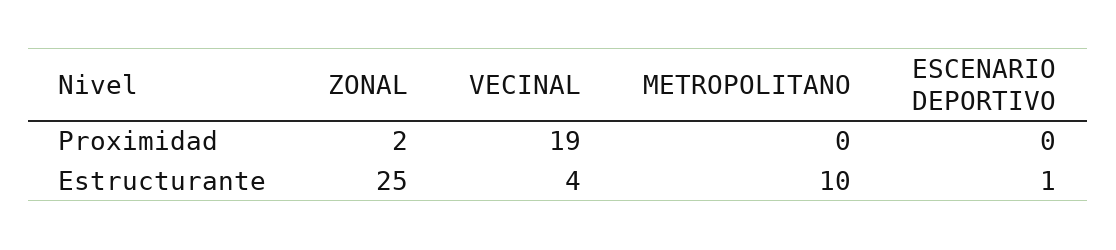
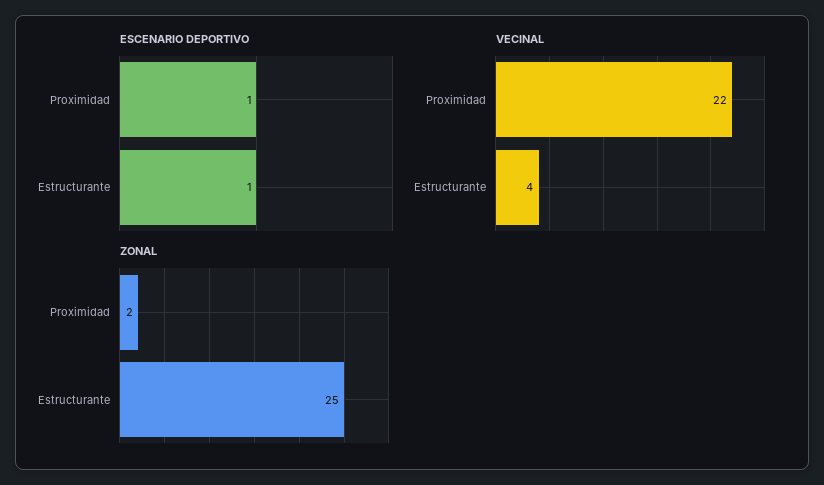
  {
    "ZONAL": {
      "Proximidad": 2,
      "Estructurante": 25
    },
    "VECINAL": {
-     "Proximidad": 19,
+     "Proximidad": 22,
      "Estructurante": 4
    },
-   "METROPOLITANO": {
-     "Proximidad": 0,
-     "Estructurante": 10
-   },
    "ESCENARIO DEPORTIVO": {
-     "Proximidad": 0,
+     "Proximidad": 1,
      "Estructurante": 1
    }
  }

